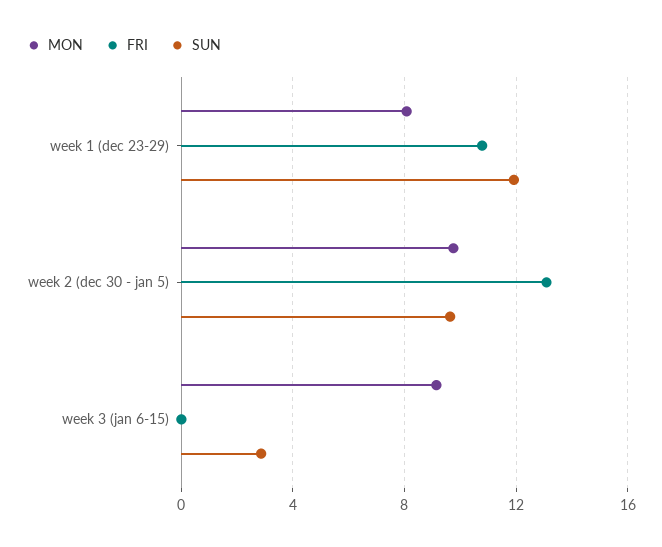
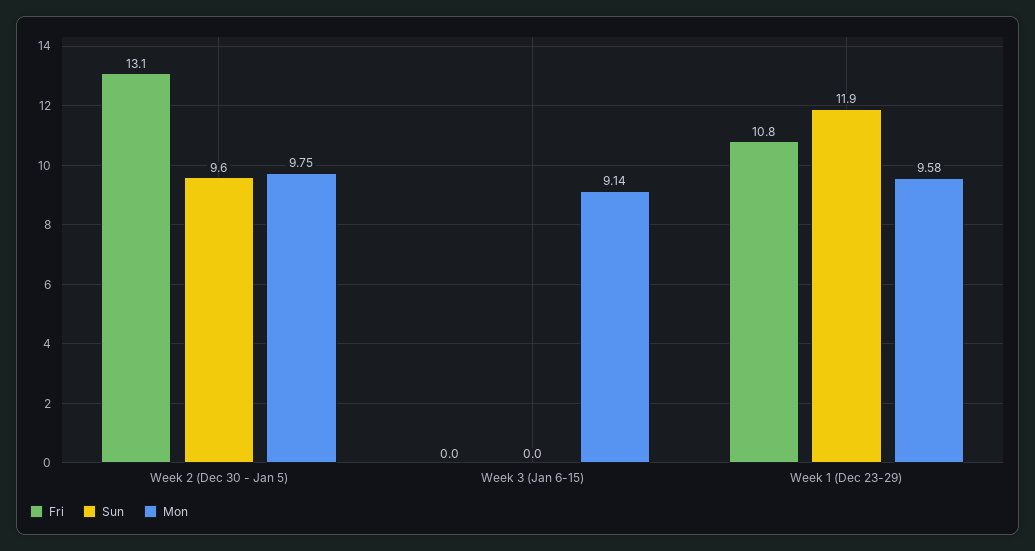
  {
    "MON": {
-     "week 1 (dec 23-29)": 8,
+     "week 1 (dec 23-29)": 9.58,
      "week 2 (dec 30 - jan 5)": 9.75,
      "week 3 (jan 6-15)": 9.14
    },
    "FRI": {
      "week 1 (dec 23-29)": 10.8,
      "week 2 (dec 30 - jan 5)": 13.1,
      "week 3 (jan 6-15)": 0
    },
    "SUN": {
      "week 1 (dec 23-29)": 11.9,
      "week 2 (dec 30 - jan 5)": 9.6,
-     "week 3 (jan 6-15)": 3
+     "week 3 (jan 6-15)": 0
    }
  }

